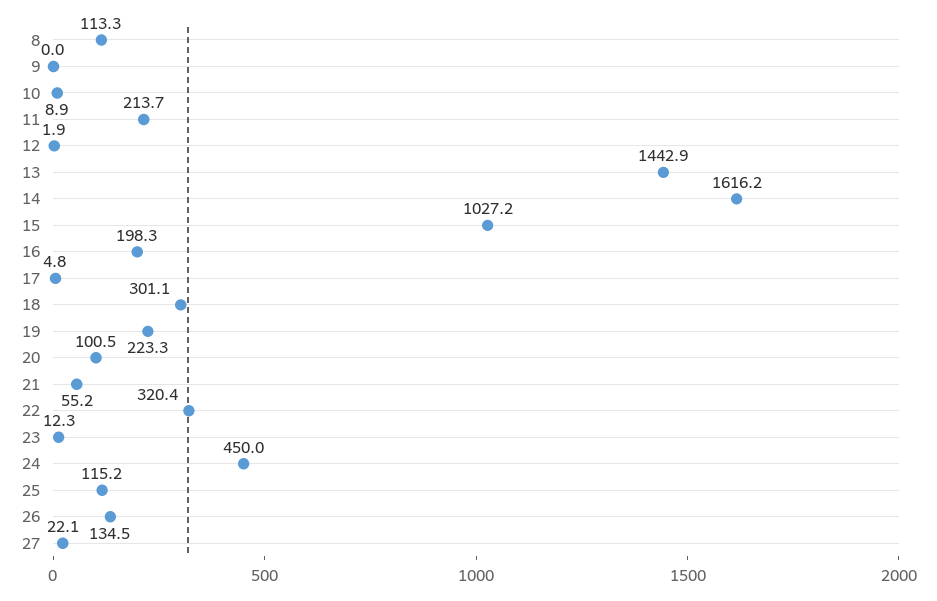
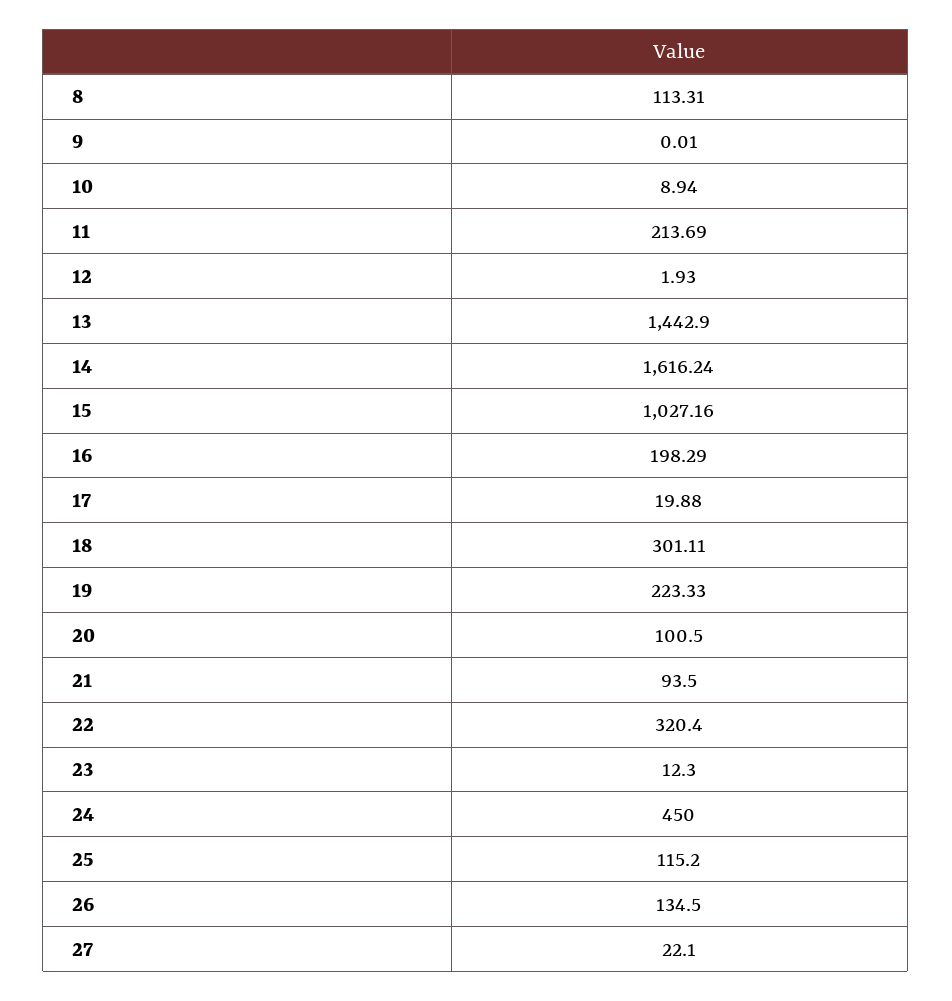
  {
    "8": 113.31,
    "9": 0.01,
    "10": 8.94,
    "11": 213.69,
    "12": 1.93,
    "13": 1442.9,
    "14": 1616.24,
    "15": 1027.16,
    "16": 198.29,
-   "17": 4.8,
+   "17": 19.88,
    "18": 301.11,
    "19": 223.33,
    "20": 100.5,
-   "21": 55.2,
+   "21": 93.5,
    "22": 320.4,
    "23": 12.3,
    "24": 450,
    "25": 115.2,
    "26": 134.5,
    "27": 22.1
  }

